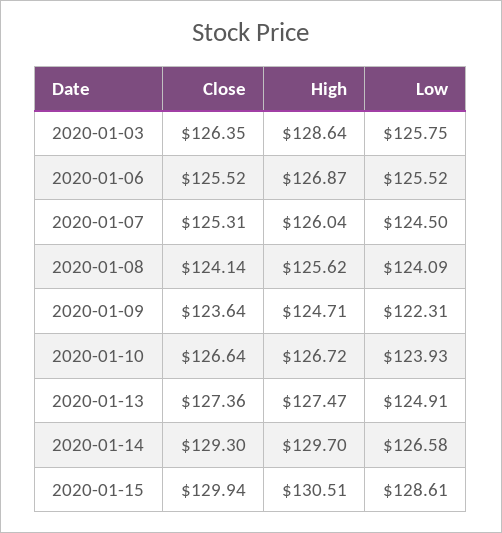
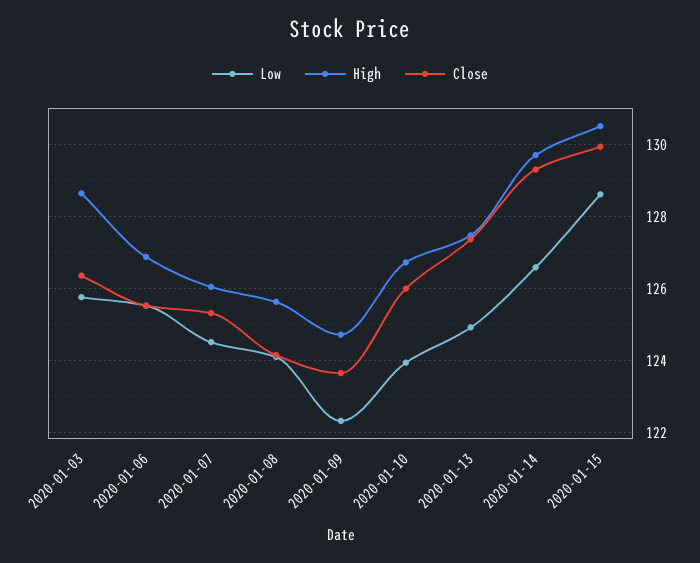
  {
    "Close": {
      "2020-01-03": 126.35,
      "2020-01-06": 125.52,
      "2020-01-07": 125.31,
      "2020-01-08": 124.14,
      "2020-01-09": 123.64,
-     "2020-01-10": 126.64,
+     "2020-01-10": 126,
      "2020-01-13": 127.36,
      "2020-01-14": 129.3,
      "2020-01-15": 129.94
    },
    "High": {
      "2020-01-03": 128.64,
      "2020-01-06": 126.87,
      "2020-01-07": 126.04,
      "2020-01-08": 125.62,
      "2020-01-09": 124.71,
      "2020-01-10": 126.72,
      "2020-01-13": 127.47,
      "2020-01-14": 129.7,
      "2020-01-15": 130.51
    },
    "Low": {
      "2020-01-03": 125.75,
      "2020-01-06": 125.52,
      "2020-01-07": 124.5,
      "2020-01-08": 124.09,
      "2020-01-09": 122.31,
      "2020-01-10": 123.93,
      "2020-01-13": 124.91,
      "2020-01-14": 126.58,
      "2020-01-15": 128.61
    }
  }

